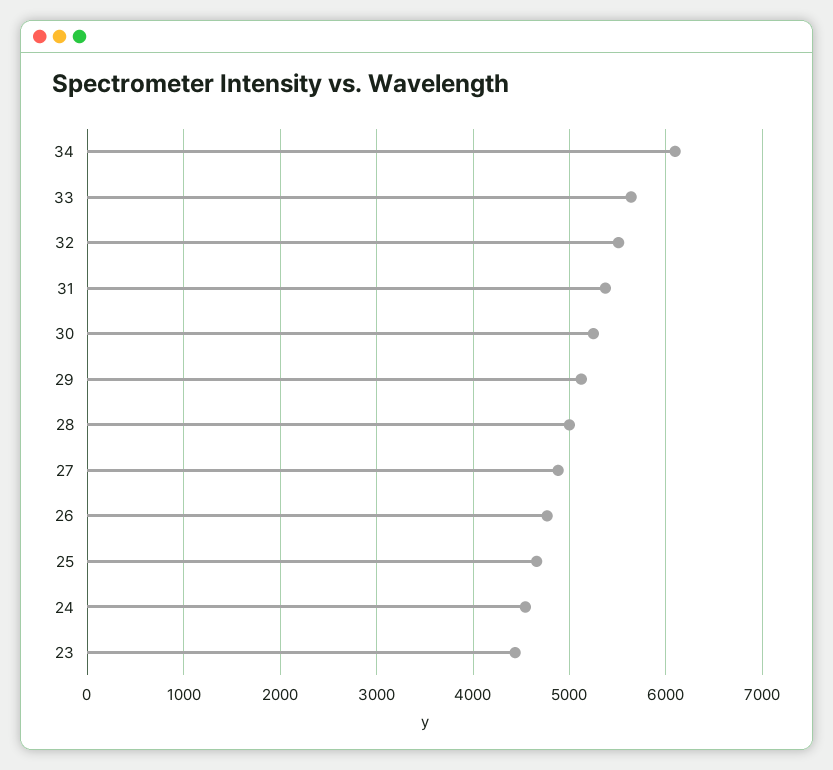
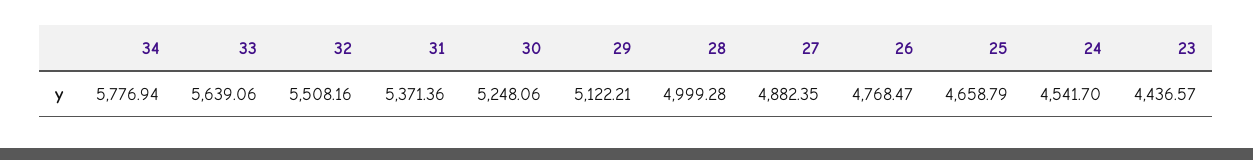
  {
-   "34": 6100,
+   "34": 5776.94,
    "33": 5639.06,
    "32": 5508.16,
    "31": 5371.36,
    "30": 5248.06,
    "29": 5122.21,
    "28": 4999.28,
    "27": 4882.35,
    "26": 4768.47,
    "25": 4658.79,
    "24": 4541.7,
    "23": 4436.57
  }

